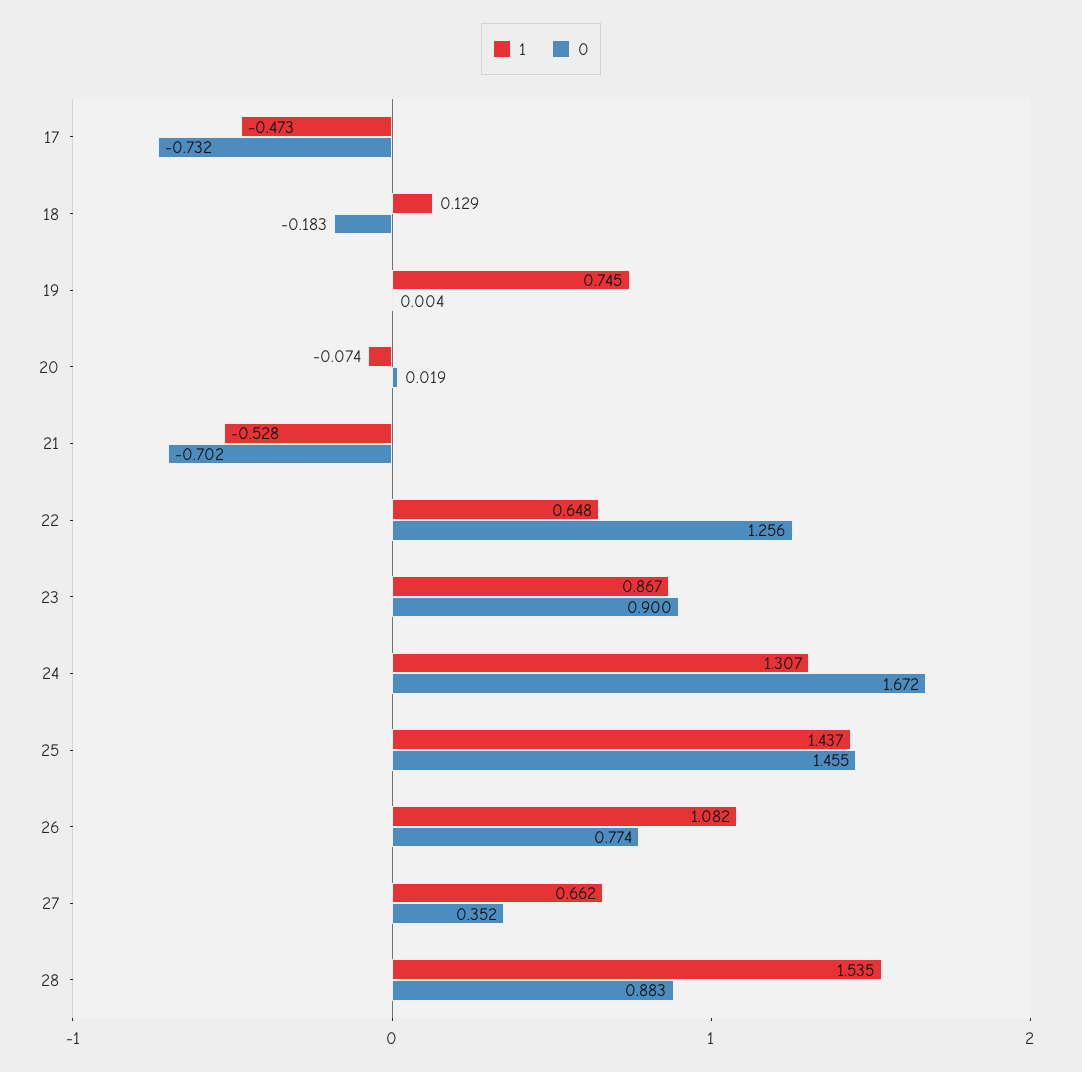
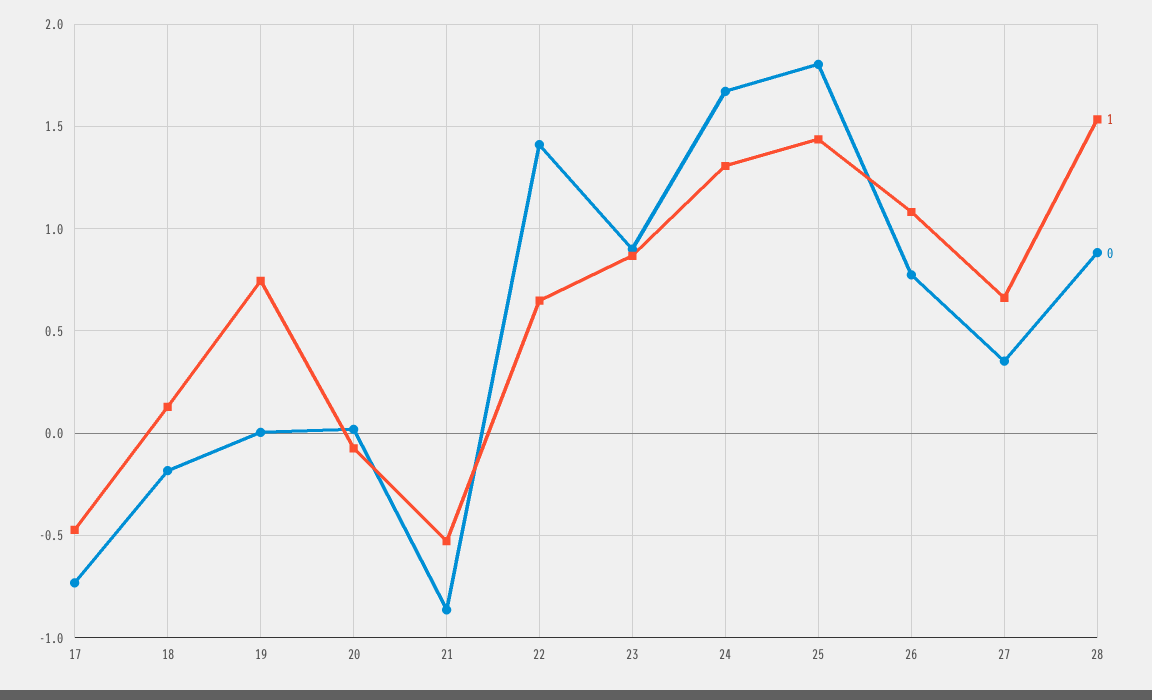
  {
    "1": {
      "17": -0.473,
      "18": 0.129,
      "19": 0.745,
      "20": -0.074,
      "21": -0.528,
      "22": 0.648,
      "23": 0.867,
      "24": 1.307,
      "25": 1.437,
      "26": 1.082,
      "27": 0.662,
      "28": 1.535
    },
    "0": {
      "17": -0.732,
      "18": -0.183,
      "19": 0.004,
      "20": 0.019,
-     "21": -0.702,
+     "21": -0.85,
-     "22": 1.256,
+     "22": 1.4,
      "23": 0.9,
      "24": 1.672,
-     "25": 1.455,
+     "25": 1.8,
      "26": 0.774,
      "27": 0.352,
      "28": 0.883
    }
  }

